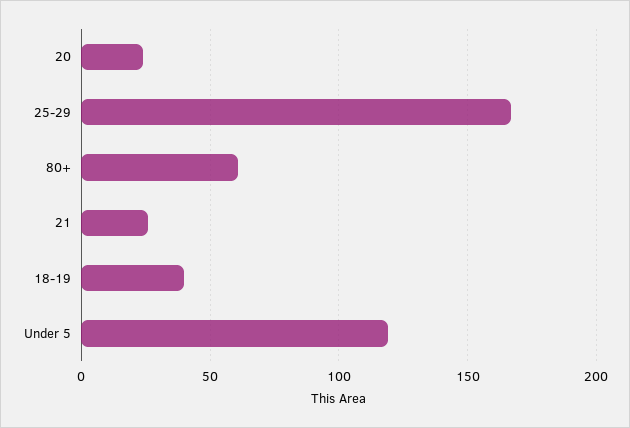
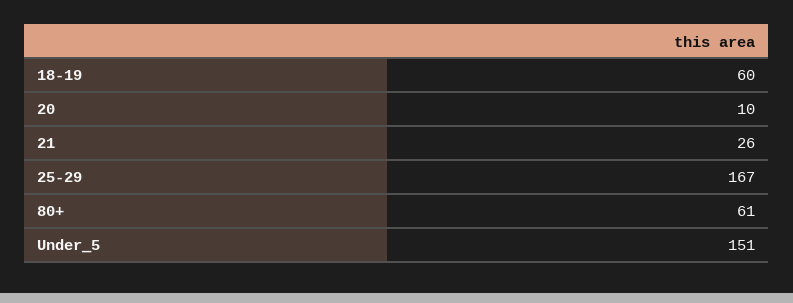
  {
-   "20": 25,
+   "20": 10,
    "25-29": 167,
    "80+": 61,
    "21": 26,
-   "18-19": 40,
+   "18-19": 60,
-   "Under 5": 120
+   "Under 5": 151
  }

